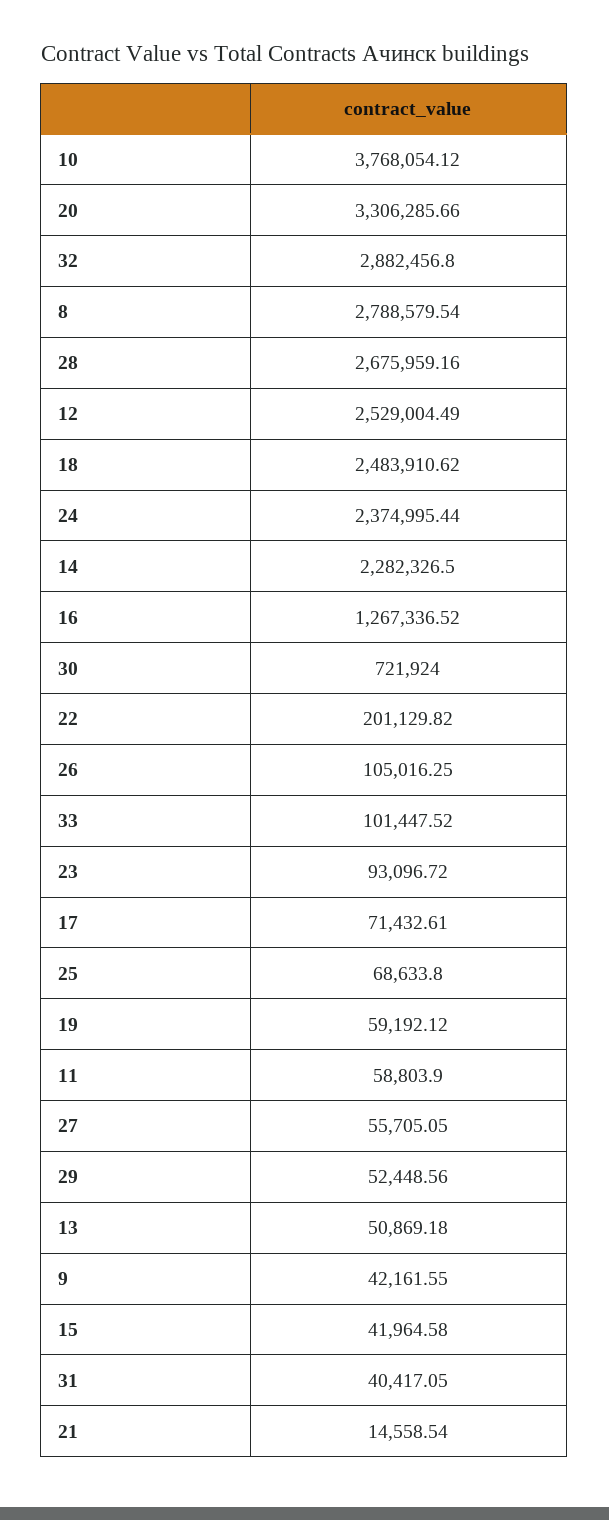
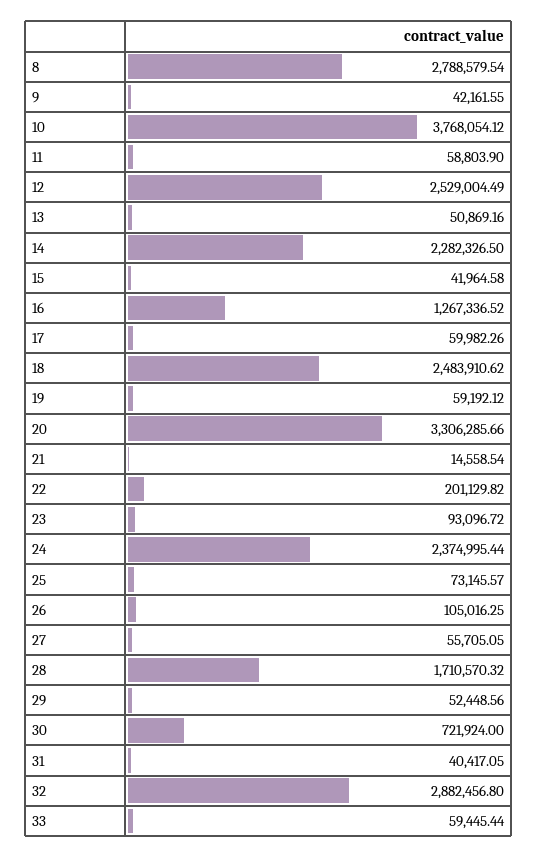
  {
    "10": 3768054.12,
    "20": 3306285.66,
    "32": 2882456.8,
    "8": 2788579.54,
-   "28": 2675959.16,
+   "28": 1710570.32,
    "12": 2529004.49,
    "18": 2483910.62,
    "24": 2374995.44,
    "14": 2282326.5,
    "16": 1267336.52,
    "30": 721924,
    "22": 201129.82,
    "26": 105016.25,
-   "33": 101447.52,
+   "33": 59445.44,
    "23": 93096.72,
-   "17": 71432.61,
+   "17": 59982.26,
-   "25": 68633.8,
+   "25": 73145.57,
    "19": 59192.12,
    "11": 58803.9,
    "27": 55705.05,
    "29": 52448.56,
-   "13": 50869.18,
+   "13": 50869.16,
    "9": 42161.55,
    "15": 41964.58,
    "31": 40417.05,
    "21": 14558.54
  }

